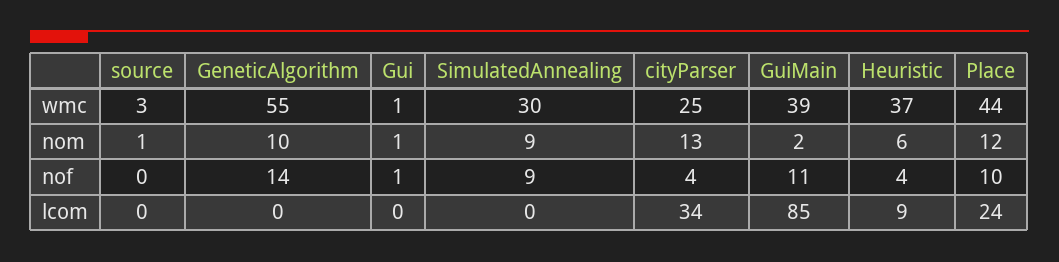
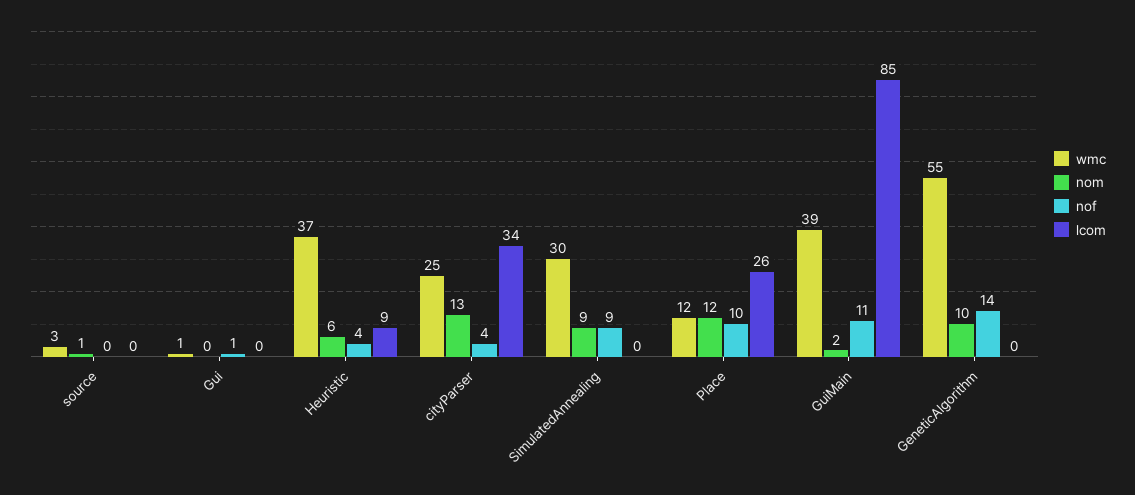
  {
    "wmc": {
      "source": 3,
      "GeneticAlgorithm": 55,
      "Gui": 1,
      "SimulatedAnnealing": 30,
      "cityParser": 25,
      "GuiMain": 39,
      "Heuristic": 37,
-     "Place": 44
+     "Place": 12
    },
    "nom": {
      "source": 1,
      "GeneticAlgorithm": 10,
-     "Gui": 1,
+     "Gui": 0,
      "SimulatedAnnealing": 9,
      "cityParser": 13,
      "GuiMain": 2,
      "Heuristic": 6,
      "Place": 12
    },
    "nof": {
      "source": 0,
      "GeneticAlgorithm": 14,
      "Gui": 1,
      "SimulatedAnnealing": 9,
      "cityParser": 4,
      "GuiMain": 11,
      "Heuristic": 4,
      "Place": 10
    },
    "lcom": {
      "source": 0,
      "GeneticAlgorithm": 0,
      "Gui": 0,
      "SimulatedAnnealing": 0,
      "cityParser": 34,
      "GuiMain": 85,
      "Heuristic": 9,
-     "Place": 24
+     "Place": 26
    }
  }

